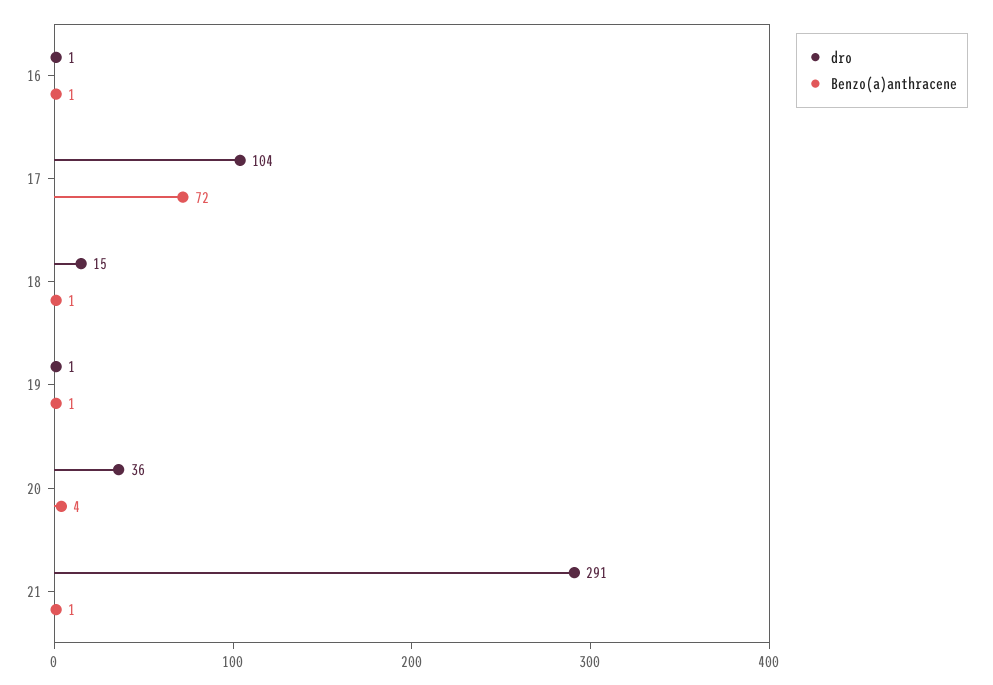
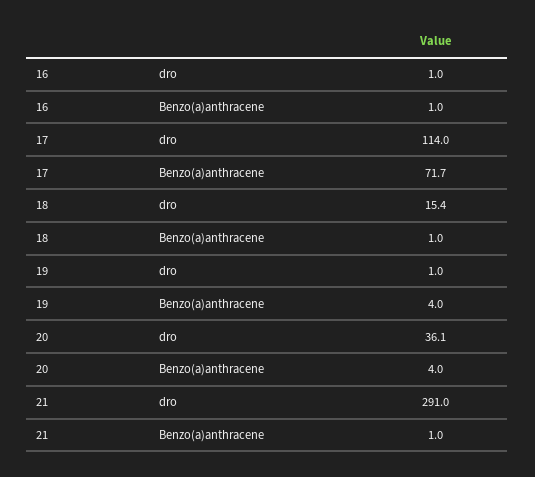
  {
    "dro": {
      "16": 1,
-     "17": 104,
+     "17": 114,
      "18": 15.4,
      "19": 1,
      "20": 36.1,
      "21": 291
    },
    "Benzo(a)anthracene": {
      "16": 1,
      "17": 71.7,
      "18": 1,
-     "19": 1,
+     "19": 4,
      "20": 4,
      "21": 1
    }
  }

